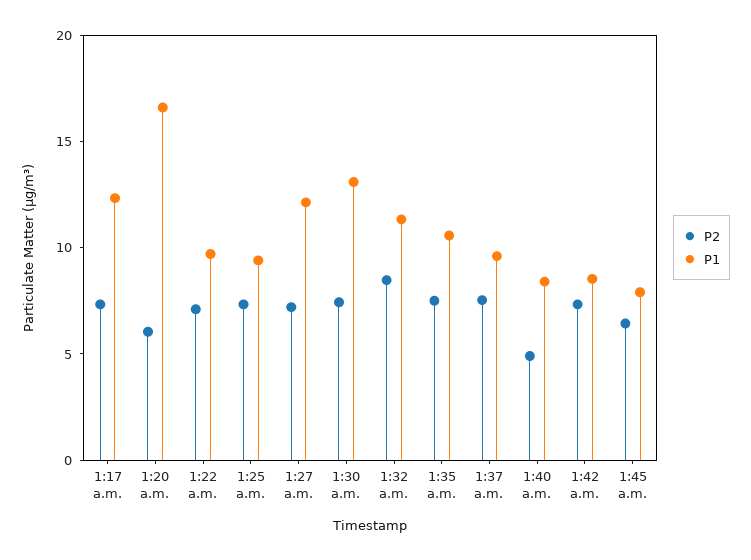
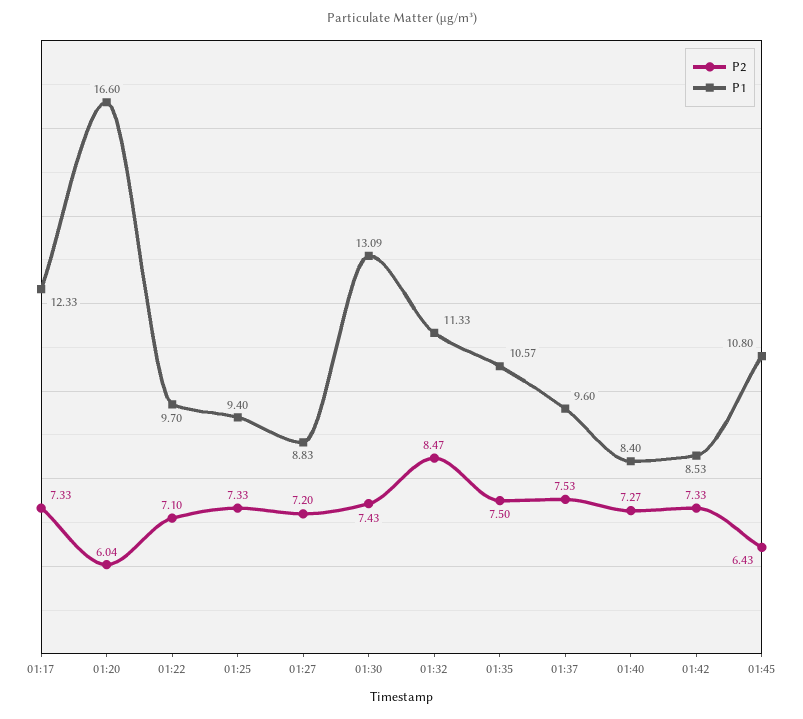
  {
    "P2": {
      "1:17 a.m.": 7.33,
      "1:20 a.m.": 6.04,
      "1:22 a.m.": 7.1,
      "1:25 a.m.": 7.33,
      "1:27 a.m.": 7.2,
      "1:30 a.m.": 7.43,
      "1:32 a.m.": 8.47,
      "1:35 a.m.": 7.5,
      "1:37 a.m.": 7.53,
-     "1:40 a.m.": 5,
+     "1:40 a.m.": 7.27,
      "1:42 a.m.": 7.33,
      "1:45 a.m.": 6.43
    },
    "P1": {
      "1:17 a.m.": 12.33,
      "1:20 a.m.": 16.6,
      "1:22 a.m.": 9.7,
      "1:25 a.m.": 9.4,
-     "1:27 a.m.": 12,
+     "1:27 a.m.": 8.83,
      "1:30 a.m.": 13.09,
      "1:32 a.m.": 11.33,
      "1:35 a.m.": 10.57,
      "1:37 a.m.": 9.6,
      "1:40 a.m.": 8.4,
      "1:42 a.m.": 8.53,
-     "1:45 a.m.": 8
+     "1:45 a.m.": 10.8
    }
  }

